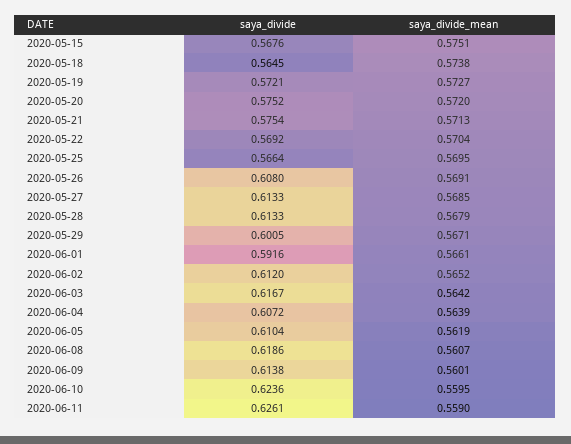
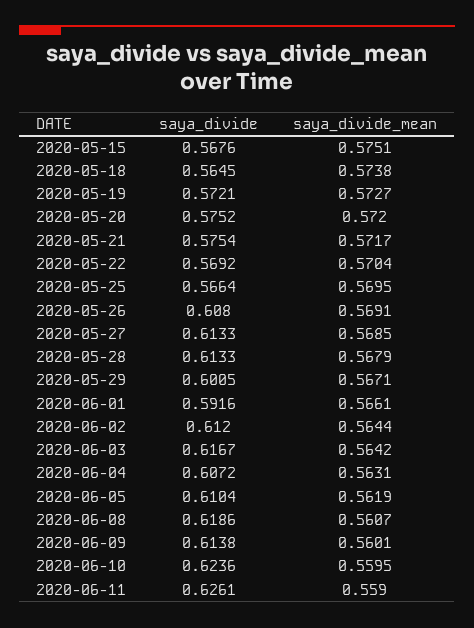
  {
    "saya_divide": {
      "2020-05-15": 0.5676,
      "2020-05-18": 0.5645,
      "2020-05-19": 0.5721,
      "2020-05-20": 0.5752,
      "2020-05-21": 0.5754,
      "2020-05-22": 0.5692,
      "2020-05-25": 0.5664,
      "2020-05-26": 0.608,
      "2020-05-27": 0.6133,
      "2020-05-28": 0.6133,
      "2020-05-29": 0.6005,
      "2020-06-01": 0.5916,
      "2020-06-02": 0.612,
      "2020-06-03": 0.6167,
      "2020-06-04": 0.6072,
      "2020-06-05": 0.6104,
      "2020-06-08": 0.6186,
      "2020-06-09": 0.6138,
      "2020-06-10": 0.6236,
      "2020-06-11": 0.6261
    },
    "saya_divide_mean": {
      "2020-05-15": 0.5751,
      "2020-05-18": 0.5738,
      "2020-05-19": 0.5727,
      "2020-05-20": 0.572,
-     "2020-05-21": 0.5713,
+     "2020-05-21": 0.5717,
      "2020-05-22": 0.5704,
      "2020-05-25": 0.5695,
      "2020-05-26": 0.5691,
      "2020-05-27": 0.5685,
      "2020-05-28": 0.5679,
      "2020-05-29": 0.5671,
      "2020-06-01": 0.5661,
-     "2020-06-02": 0.5652,
+     "2020-06-02": 0.5644,
      "2020-06-03": 0.5642,
-     "2020-06-04": 0.5639,
+     "2020-06-04": 0.5631,
      "2020-06-05": 0.5619,
      "2020-06-08": 0.5607,
      "2020-06-09": 0.5601,
      "2020-06-10": 0.5595,
      "2020-06-11": 0.559
    }
  }

